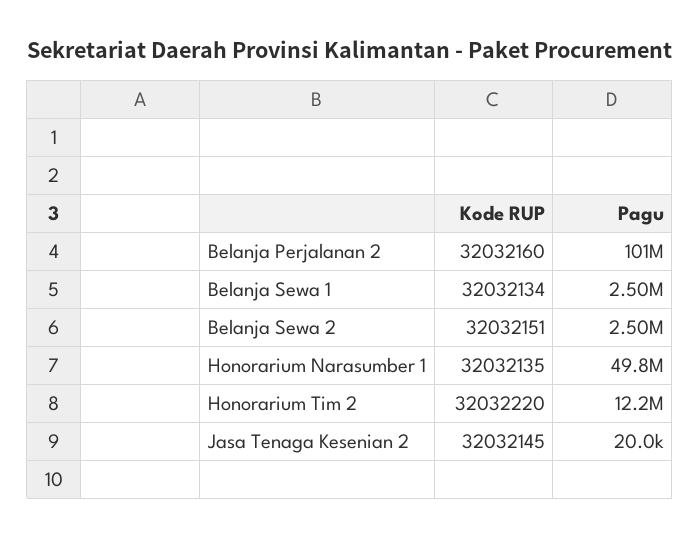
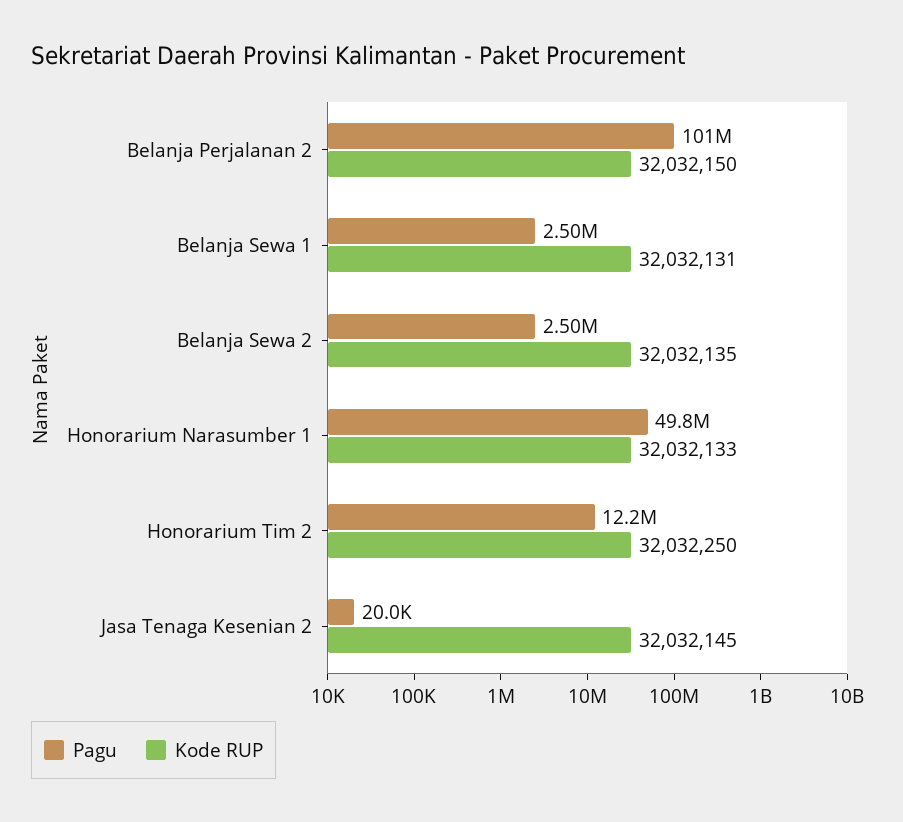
  {
    "Kode RUP": {
-     "Belanja Perjalanan 2": 32032160,
+     "Belanja Perjalanan 2": 32032150,
-     "Belanja Sewa 1": 32032134,
+     "Belanja Sewa 1": 32032131,
-     "Belanja Sewa 2": 32032151,
+     "Belanja Sewa 2": 32032135,
-     "Honorarium Narasumber 1": 32032135,
+     "Honorarium Narasumber 1": 32032133,
-     "Honorarium Tim 2": 32032220,
+     "Honorarium Tim 2": 32032250,
      "Jasa Tenaga Kesenian 2": 32032145
    },
    "Pagu": {
      "Belanja Perjalanan 2": 101000000,
      "Belanja Sewa 1": 2500000,
      "Belanja Sewa 2": 2500000,
      "Honorarium Narasumber 1": 49800000,
      "Honorarium Tim 2": 12200000,
      "Jasa Tenaga Kesenian 2": 20000
    }
  }

